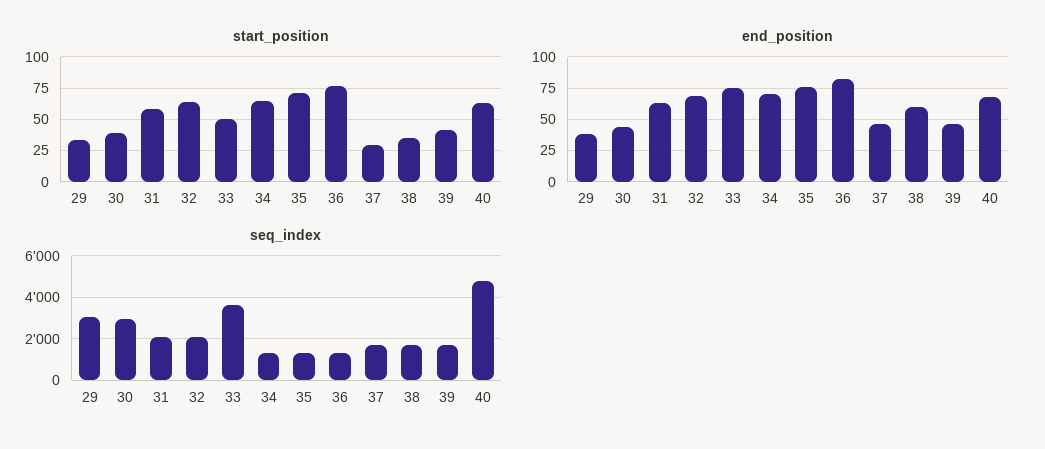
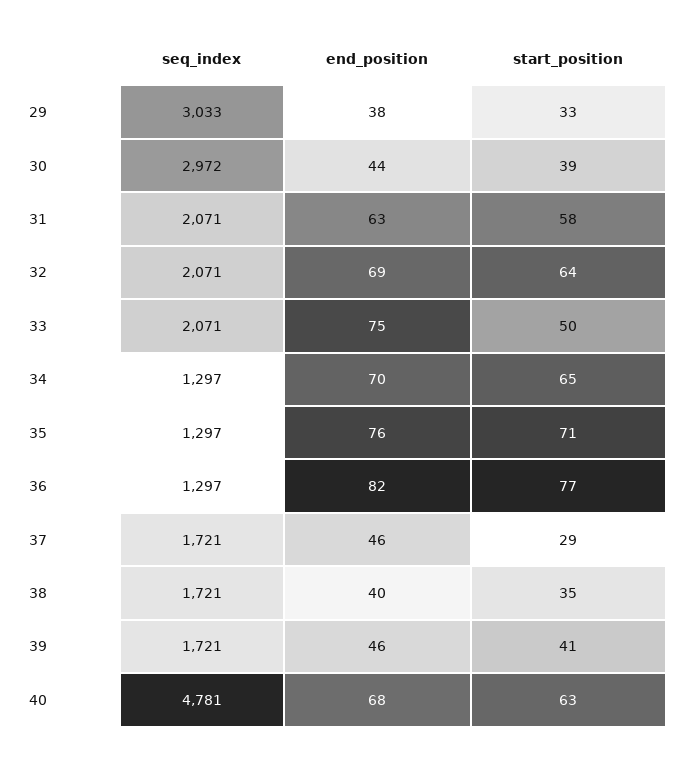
  {
    "start_position": {
      "29": 33,
      "30": 39,
      "31": 58,
      "32": 64,
      "33": 50,
      "34": 65,
      "35": 71,
      "36": 77,
      "37": 29,
      "38": 35,
      "39": 41,
      "40": 63
    },
    "end_position": {
      "29": 38,
      "30": 44,
      "31": 63,
      "32": 69,
      "33": 75,
      "34": 70,
      "35": 76,
      "36": 82,
      "37": 46,
-     "38": 60,
+     "38": 40,
      "39": 46,
      "40": 68
    },
    "seq_index": {
      "29": 3033,
      "30": 2972,
      "31": 2071,
      "32": 2071,
-     "33": 3500,
+     "33": 2071,
      "34": 1297,
      "35": 1297,
      "36": 1297,
      "37": 1721,
      "38": 1721,
      "39": 1721,
      "40": 4781
    }
  }

